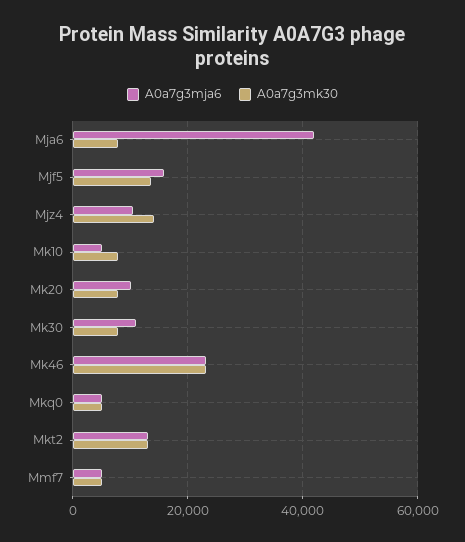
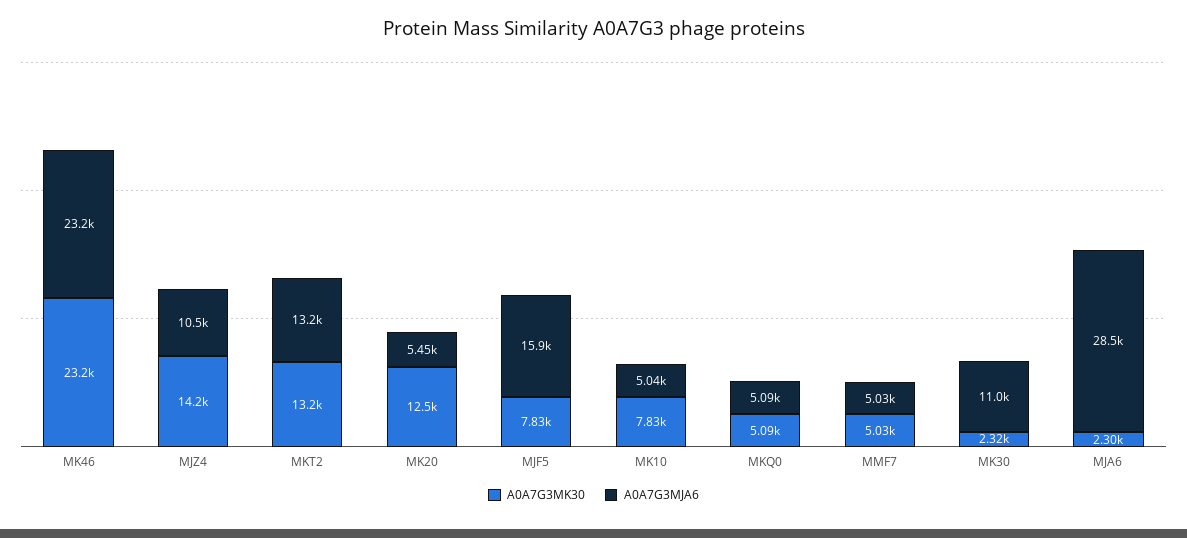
  {
    "A0a7g3mja6": {
-     "Mja6": 42000,
+     "Mja6": 28500,
      "Mjf5": 15900,
      "Mjz4": 10500,
      "Mk10": 5040,
-     "Mk20": 10000,
+     "Mk20": 5450,
      "Mk30": 11000,
      "Mk46": 23200,
      "Mkq0": 5090,
      "Mkt2": 13200,
      "Mmf7": 5030
    },
    "A0a7g3mk30": {
-     "Mja6": 8000,
+     "Mja6": 2300,
-     "Mjf5": 14000,
+     "Mjf5": 7830,
      "Mjz4": 14200,
      "Mk10": 7830,
-     "Mk20": 8000,
+     "Mk20": 12500,
-     "Mk30": 8000,
+     "Mk30": 2320,
      "Mk46": 23200,
      "Mkq0": 5090,
      "Mkt2": 13200,
      "Mmf7": 5030
    }
  }

